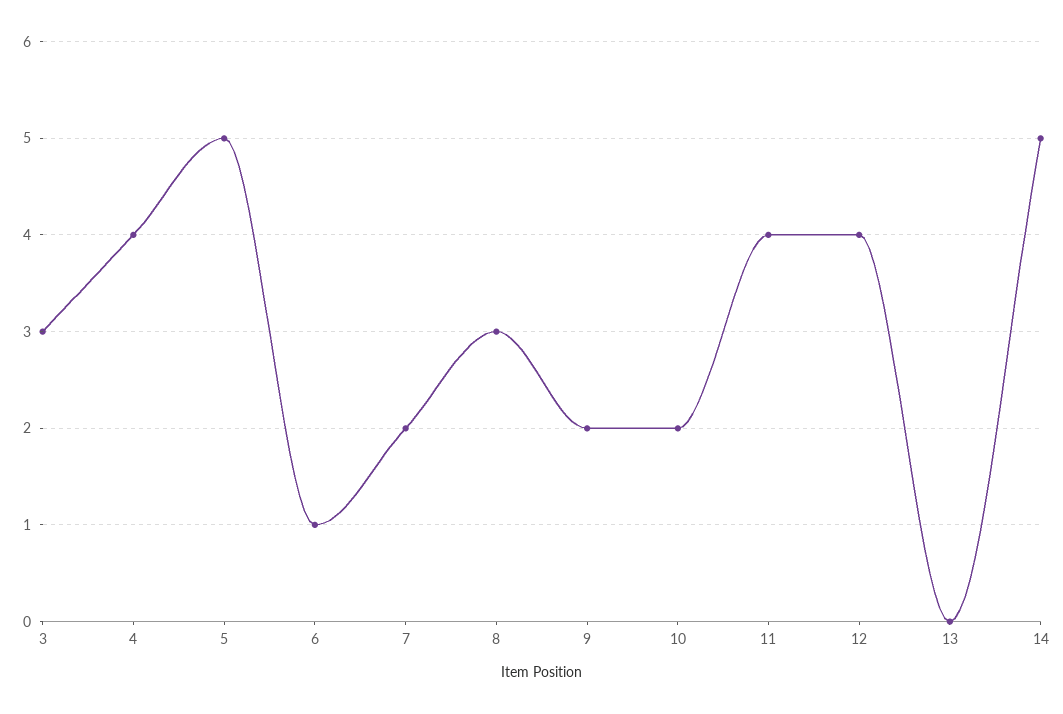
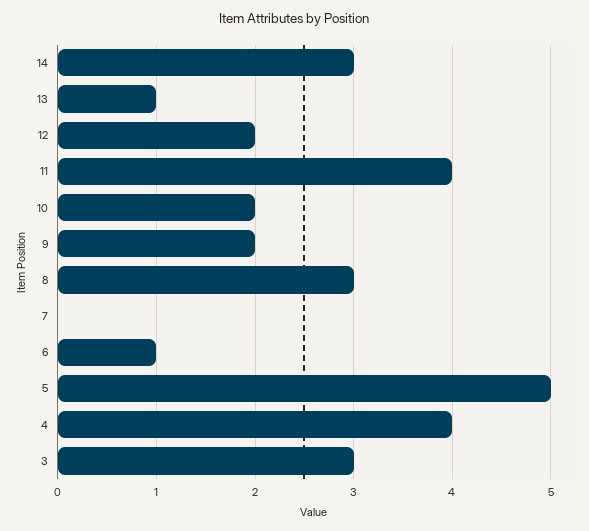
  {
    "3": 3,
    "4": 4,
    "5": 5,
    "6": 1,
-   "7": 2,
+   "7": 0,
    "8": 3,
    "9": 2,
    "10": 2,
    "11": 4,
-   "12": 4,
+   "12": 2,
-   "13": 0,
+   "13": 1,
-   "14": 5
+   "14": 3
  }

